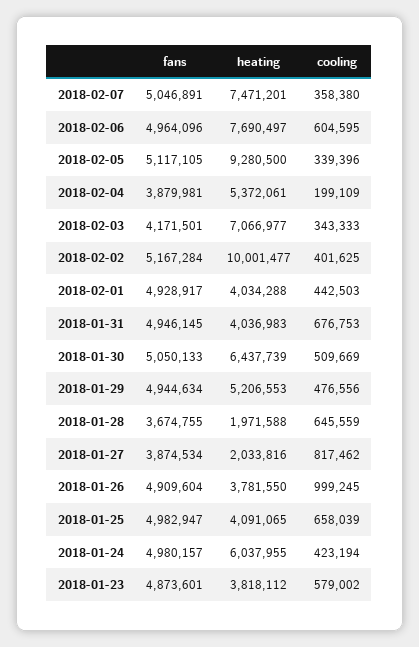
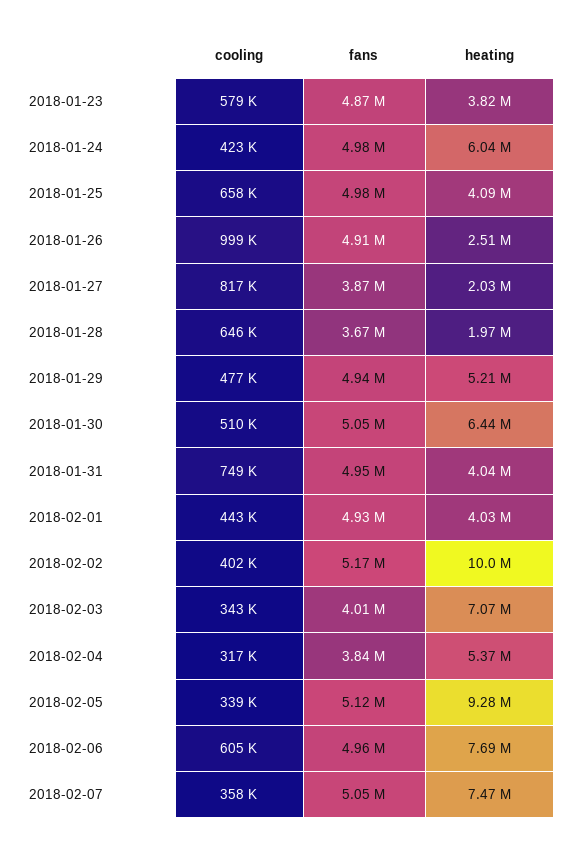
  {
    "fans": {
      "2018-02-07": 5046891,
      "2018-02-06": 4964096,
      "2018-02-05": 5117105,
-     "2018-02-04": 3879981,
+     "2018-02-04": 3840000,
-     "2018-02-03": 4171501,
+     "2018-02-03": 4010000,
      "2018-02-02": 5167284,
      "2018-02-01": 4928917,
      "2018-01-31": 4946145,
      "2018-01-30": 5050133,
      "2018-01-29": 4944634,
      "2018-01-28": 3674755,
      "2018-01-27": 3874534,
      "2018-01-26": 4909604,
      "2018-01-25": 4982947,
      "2018-01-24": 4980157,
      "2018-01-23": 4873601
    },
    "heating": {
      "2018-02-07": 7471201,
      "2018-02-06": 7690497,
      "2018-02-05": 9280500,
      "2018-02-04": 5372061,
      "2018-02-03": 7066977,
      "2018-02-02": 10001477,
      "2018-02-01": 4034288,
      "2018-01-31": 4036983,
      "2018-01-30": 6437739,
      "2018-01-29": 5206553,
      "2018-01-28": 1971588,
      "2018-01-27": 2033816,
-     "2018-01-26": 3781550,
+     "2018-01-26": 2510000,
      "2018-01-25": 4091065,
      "2018-01-24": 6037955,
      "2018-01-23": 3818112
    },
    "cooling": {
      "2018-02-07": 358380,
      "2018-02-06": 604595,
      "2018-02-05": 339396,
-     "2018-02-04": 199109,
+     "2018-02-04": 317000,
      "2018-02-03": 343333,
      "2018-02-02": 401625,
      "2018-02-01": 442503,
-     "2018-01-31": 676753,
+     "2018-01-31": 749000,
      "2018-01-30": 509669,
      "2018-01-29": 476556,
      "2018-01-28": 645559,
      "2018-01-27": 817462,
      "2018-01-26": 999245,
      "2018-01-25": 658039,
      "2018-01-24": 423194,
      "2018-01-23": 579002
    }
  }

